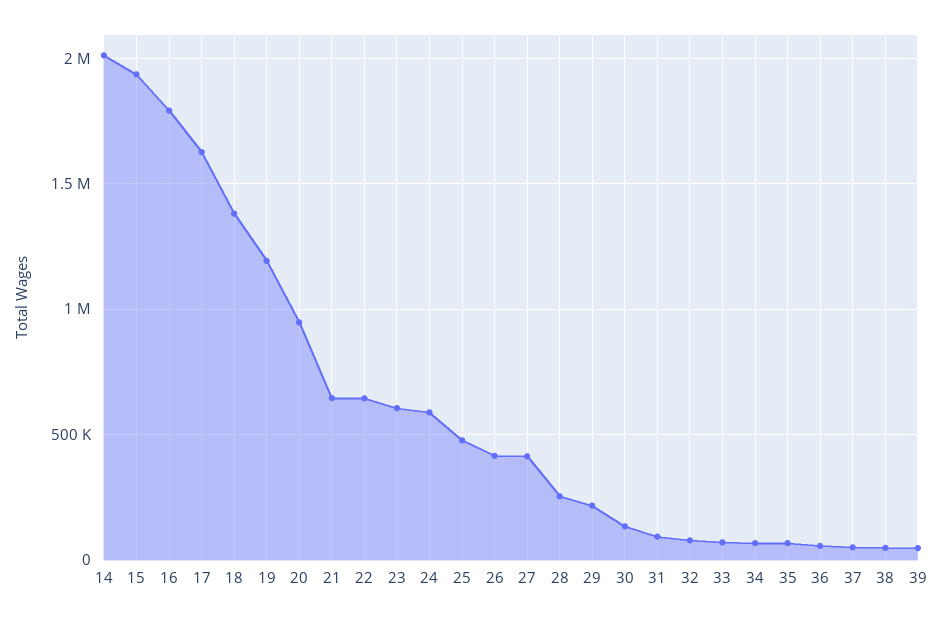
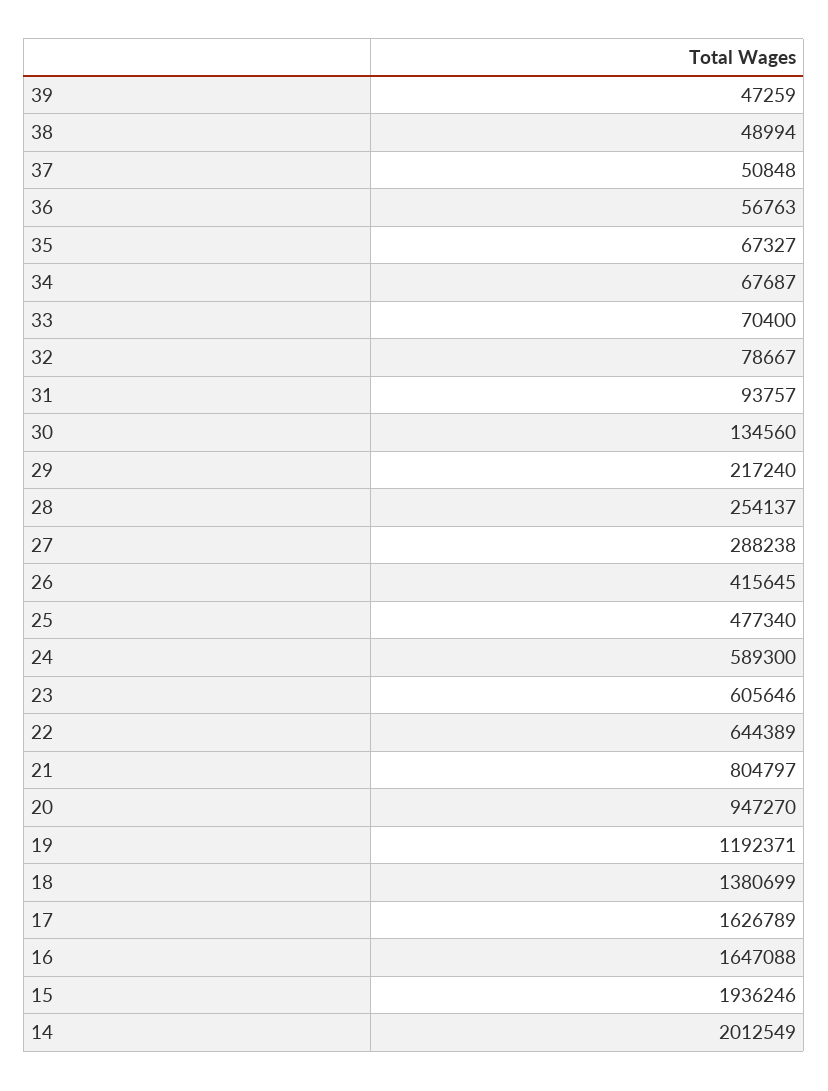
  {
    "14": 2012549,
    "15": 1936246,
-   "16": 1800000,
+   "16": 1647088,
    "17": 1626789,
    "18": 1380699,
    "19": 1192371,
    "20": 947270,
-   "21": 650000,
+   "21": 804797,
    "22": 644389,
    "23": 605646,
    "24": 589300,
    "25": 477340,
    "26": 415645,
-   "27": 400000,
+   "27": 288238,
    "28": 254137,
    "29": 217240,
    "30": 134560,
    "31": 93757,
    "32": 78667,
    "33": 70400,
    "34": 67687,
    "35": 67327,
    "36": 56763,
    "37": 50848,
    "38": 48994,
    "39": 47259
  }

